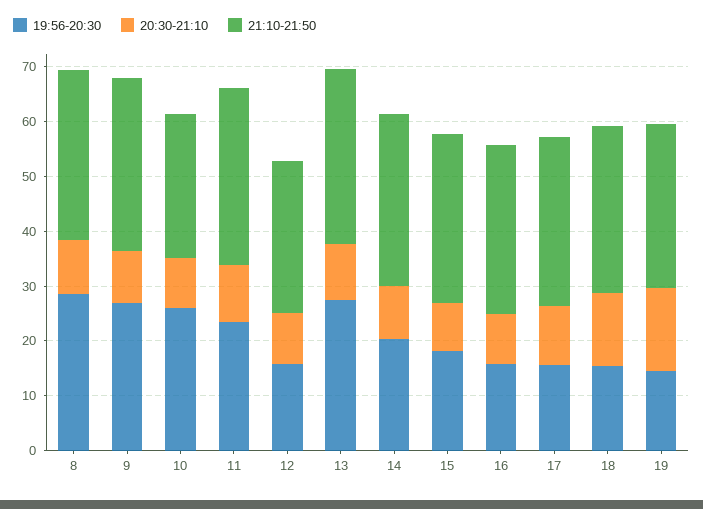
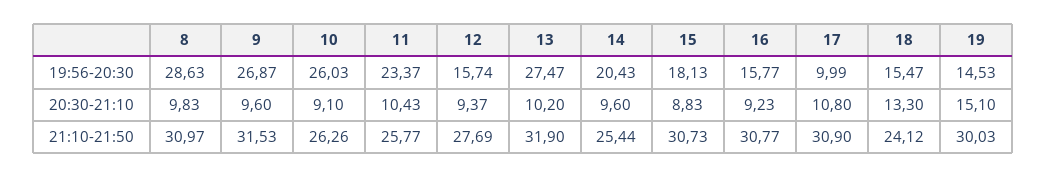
  {
    "19:56-20:30": {
      "8": 28.63,
      "9": 26.87,
      "10": 26.03,
      "11": 23.37,
      "12": 15.74,
      "13": 27.47,
      "14": 20.43,
      "15": 18.13,
      "16": 15.77,
-     "17": 16,
+     "17": 9.99,
      "18": 15.47,
      "19": 14.53
    },
    "20:30-21:10": {
      "8": 9.83,
      "9": 9.6,
      "10": 9.1,
      "11": 10.43,
      "12": 9.37,
      "13": 10.2,
      "14": 9.6,
      "15": 8.83,
      "16": 9.23,
      "17": 10.8,
      "18": 13.3,
      "19": 15.1
    },
    "21:10-21:50": {
      "8": 30.97,
      "9": 31.53,
      "10": 26.26,
-     "11": 32,
+     "11": 25.77,
      "12": 27.69,
      "13": 31.9,
-     "14": 32,
+     "14": 25.44,
      "15": 30.73,
      "16": 30.77,
      "17": 30.9,
-     "18": 30,
+     "18": 24.12,
      "19": 30.03
    }
  }

